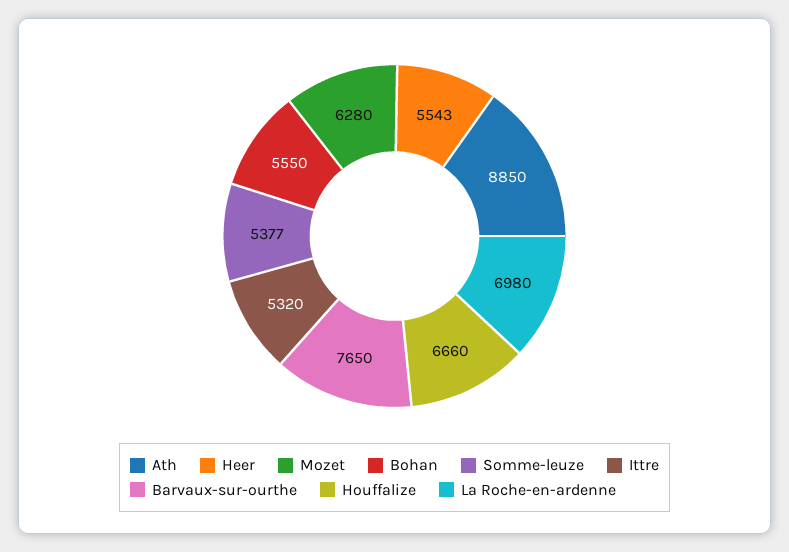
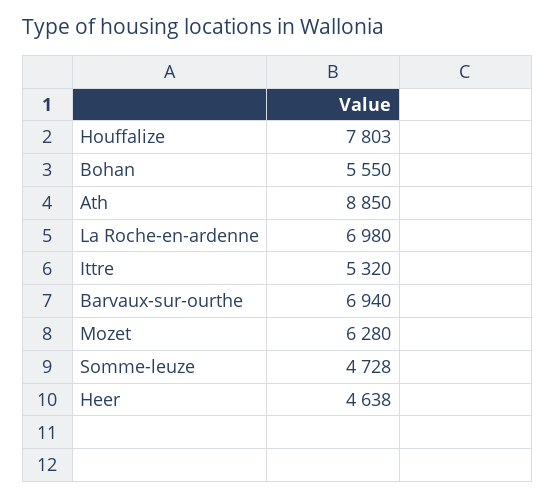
  {
    "Ath": 8850,
-   "Heer": 5543,
+   "Heer": 4638,
    "Mozet": 6280,
    "Bohan": 5550,
-   "Somme-leuze": 5377,
+   "Somme-leuze": 4728,
    "Ittre": 5320,
-   "Barvaux-sur-ourthe": 7650,
+   "Barvaux-sur-ourthe": 6940,
-   "Houffalize": 6660,
+   "Houffalize": 7803,
    "La Roche-en-ardenne": 6980
  }

